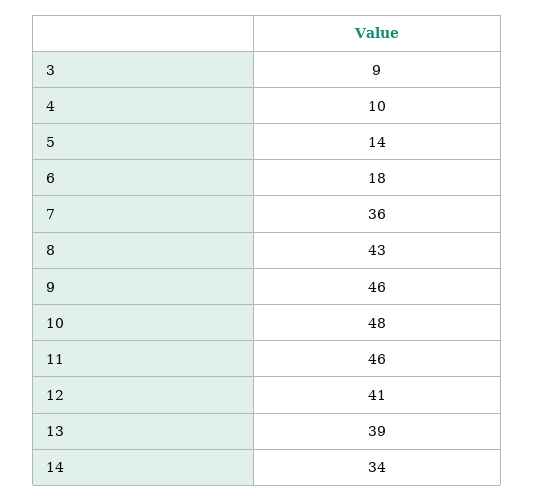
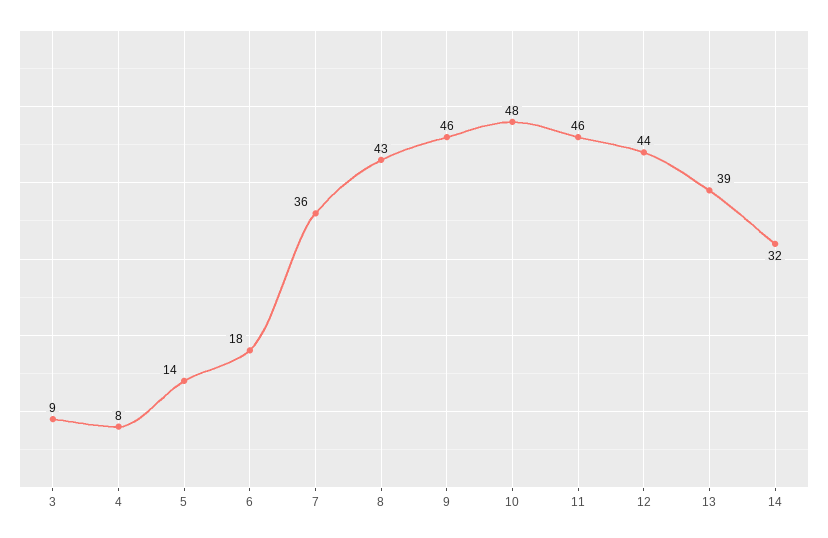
  {
    "3": 9,
-   "4": 10,
+   "4": 8,
    "5": 14,
    "6": 18,
    "7": 36,
    "8": 43,
    "9": 46,
    "10": 48,
    "11": 46,
-   "12": 41,
+   "12": 44,
    "13": 39,
-   "14": 34
+   "14": 32
  }

